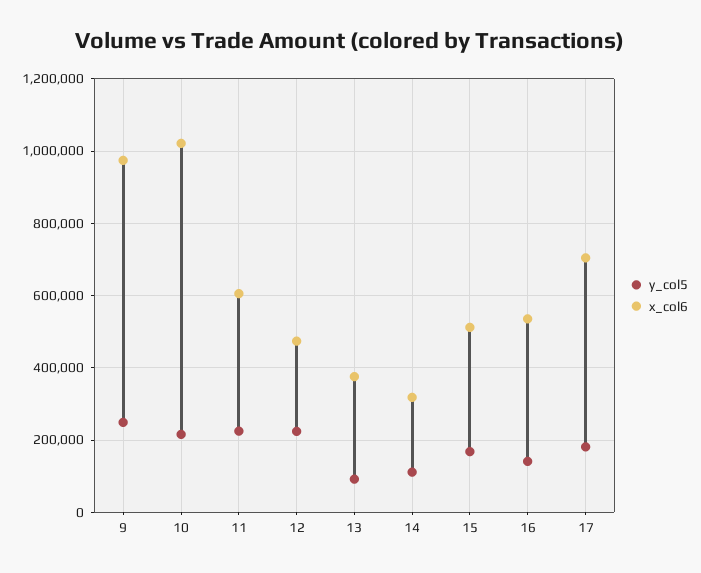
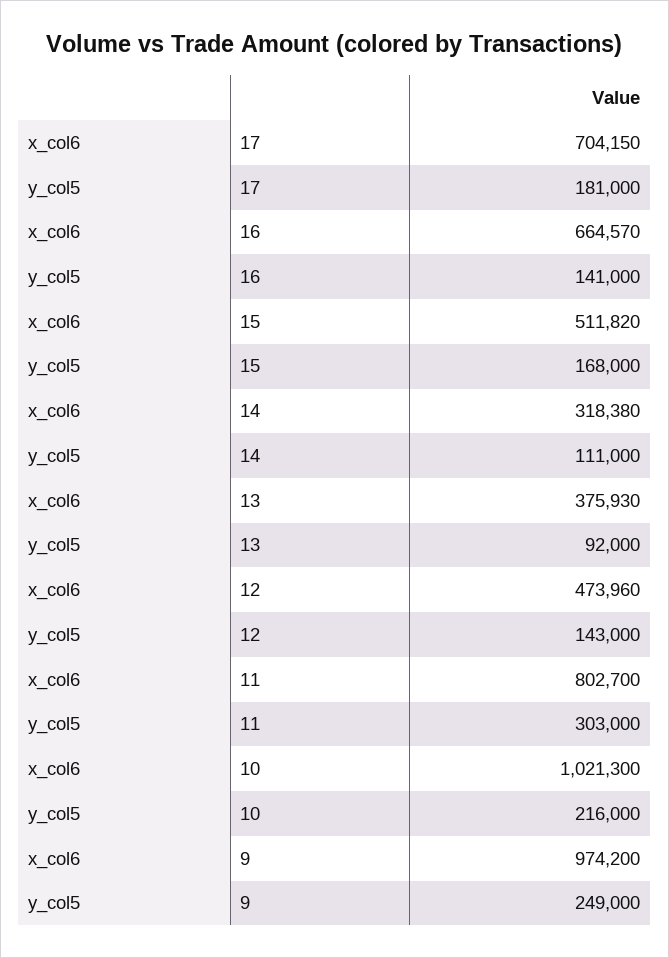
  {
    "y_col5": {
      "9": 249000,
      "10": 216000,
-     "11": 220000,
+     "11": 303000,
-     "12": 220000,
+     "12": 143000,
      "13": 92000,
      "14": 111000,
      "15": 168000,
      "16": 141000,
      "17": 181000
    },
    "x_col6": {
      "9": 974200,
      "10": 1021300,
-     "11": 600000,
+     "11": 802700,
      "12": 473960,
      "13": 375930,
      "14": 318380,
      "15": 511820,
-     "16": 540000,
+     "16": 664570,
      "17": 704150
    }
  }

